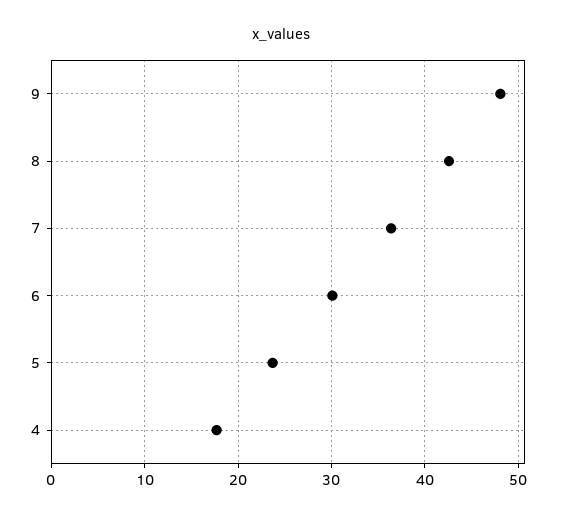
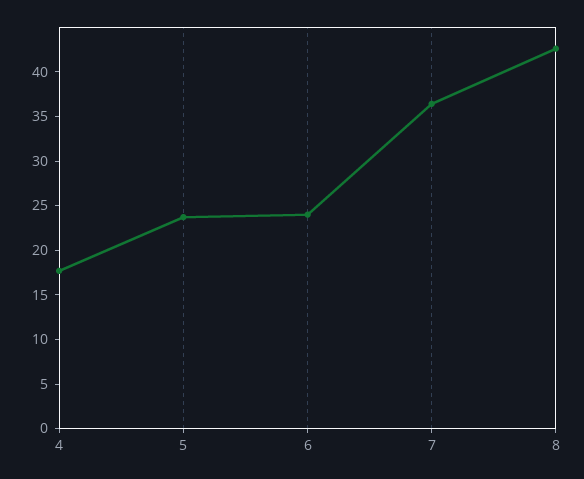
  {
-   "9": 48,
    "8": 43,
    "7": 36,
-   "6": 30,
+   "6": 24,
    "5": 24,
    "4": 18
  }

